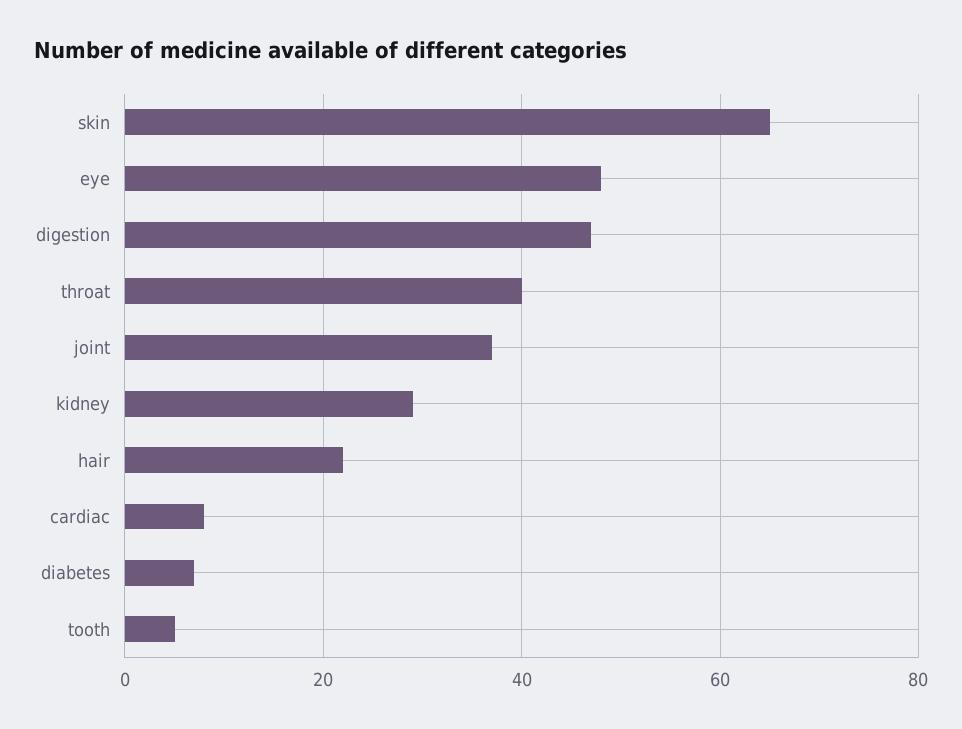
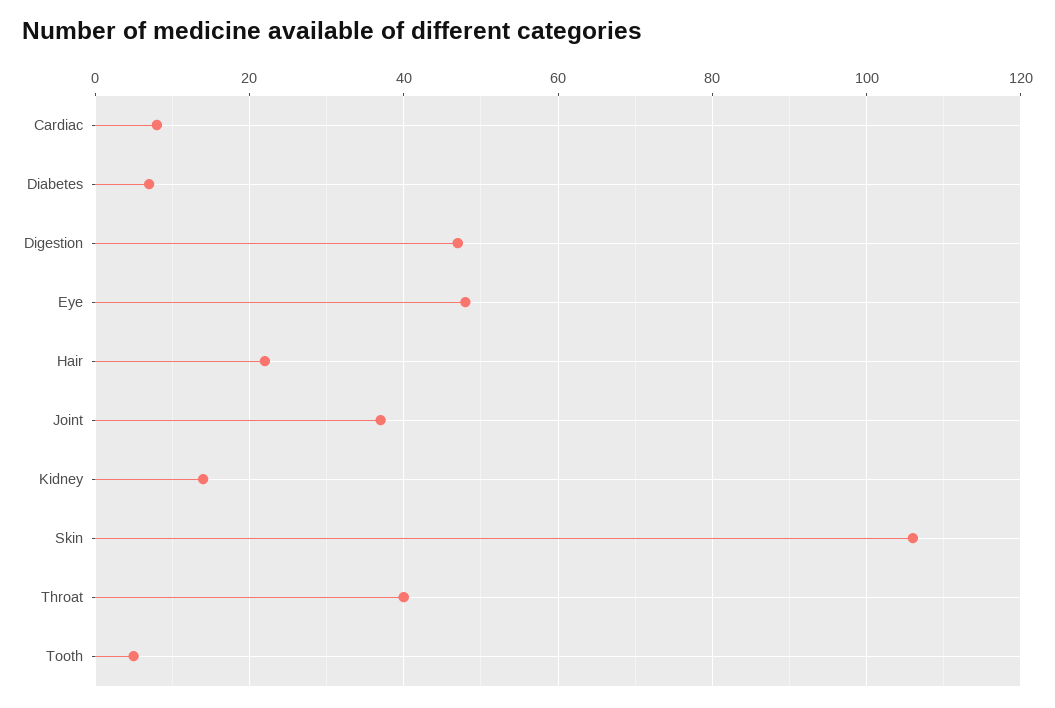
  {
-   "skin": 65,
+   "skin": 105,
    "eye": 50,
    "digestion": 45,
    "throat": 40,
    "joint": 35,
-   "kidney": 30,
+   "kidney": 15,
    "hair": 20,
    "cardiac": 10,
    "diabetes": 5,
    "tooth": 5
  }

